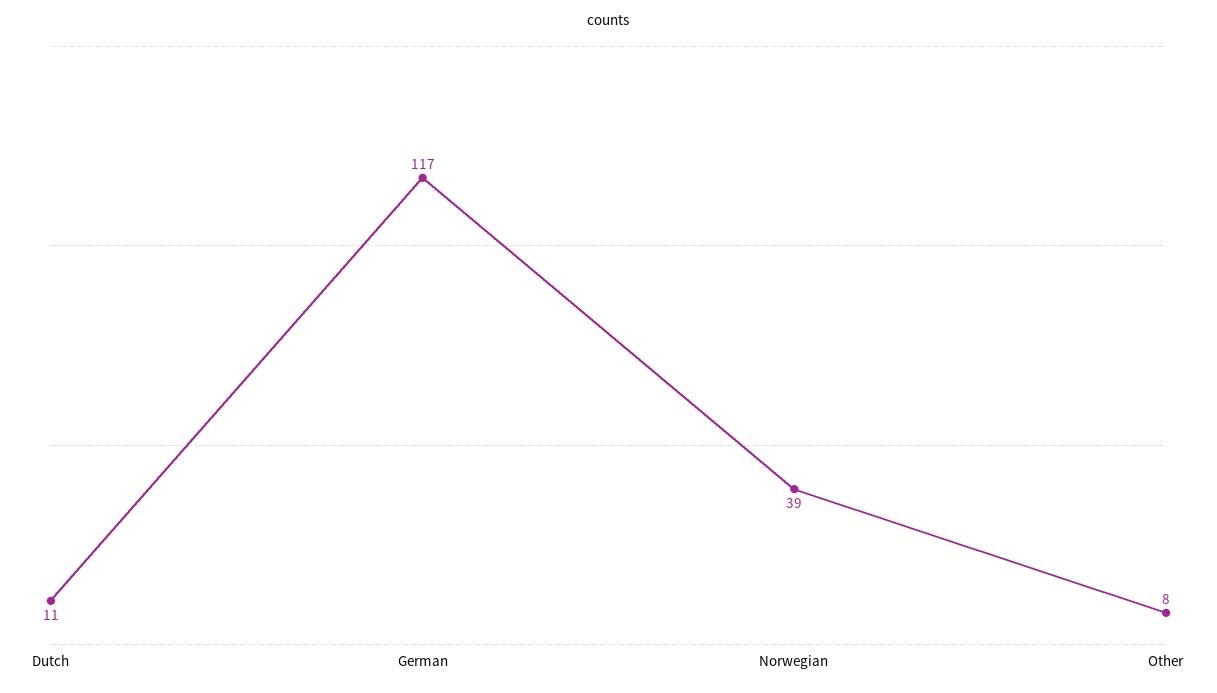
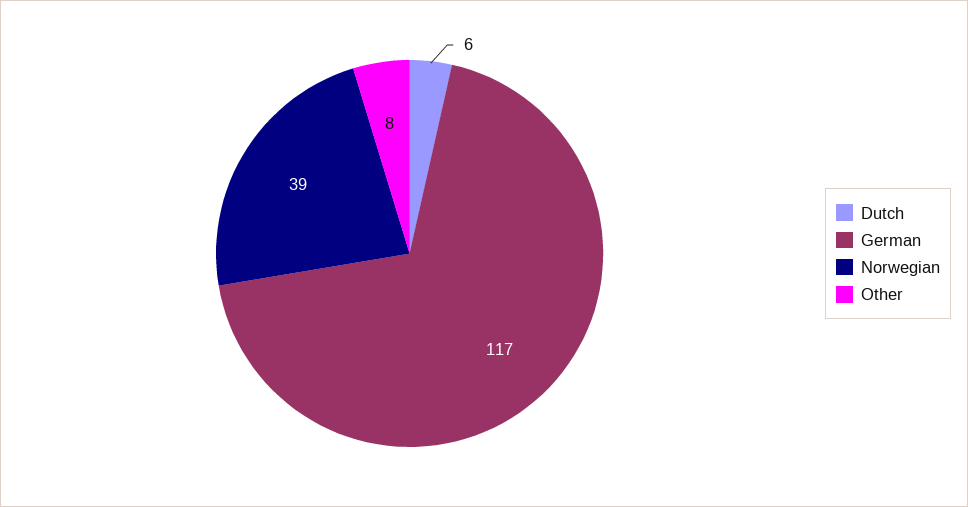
  {
-   "Dutch": 11,
+   "Dutch": 6,
    "German": 117,
    "Norwegian": 39,
    "Other": 8
  }

